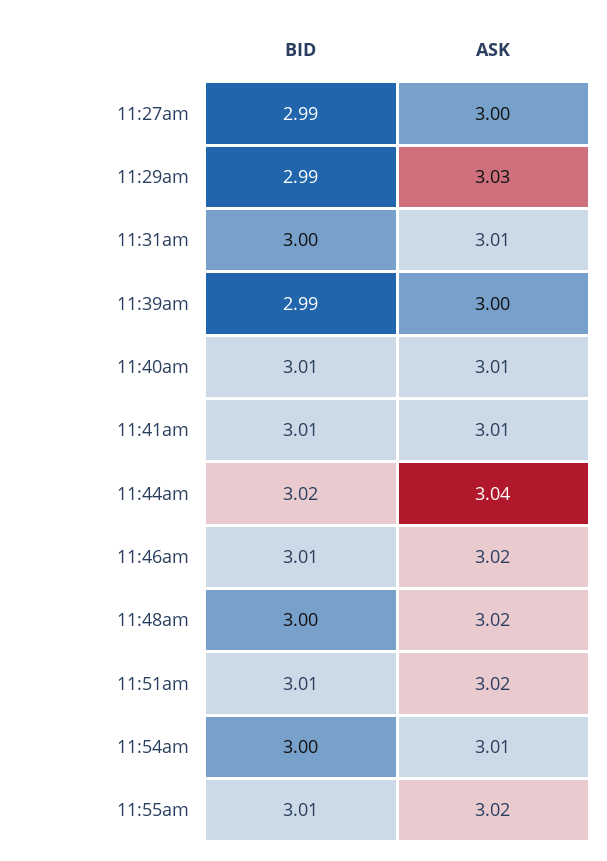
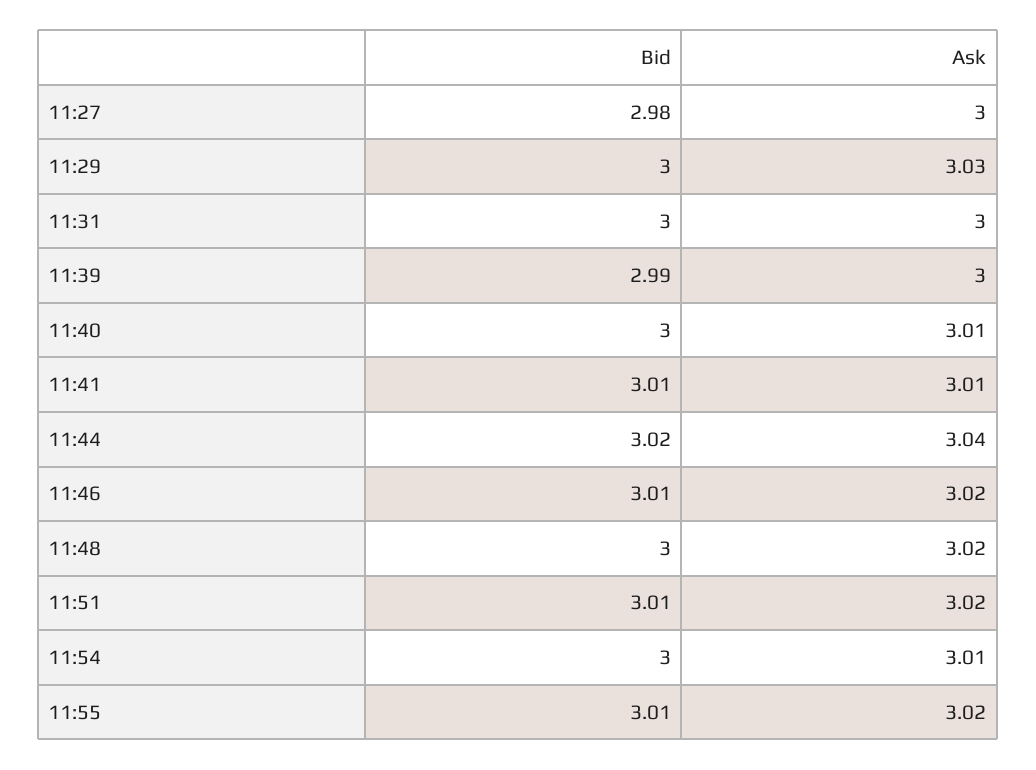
  {
    "BID": {
-     "11:27am": 2.99,
+     "11:27am": 2.98,
-     "11:29am": 2.99,
+     "11:29am": 3,
      "11:31am": 3,
      "11:39am": 2.99,
-     "11:40am": 3.01,
+     "11:40am": 3,
      "11:41am": 3.01,
      "11:44am": 3.02,
      "11:46am": 3.01,
      "11:48am": 3,
      "11:51am": 3.01,
      "11:54am": 3,
      "11:55am": 3.01
    },
    "ASK": {
      "11:27am": 3,
      "11:29am": 3.03,
-     "11:31am": 3.01,
+     "11:31am": 3,
      "11:39am": 3,
      "11:40am": 3.01,
      "11:41am": 3.01,
      "11:44am": 3.04,
      "11:46am": 3.02,
      "11:48am": 3.02,
      "11:51am": 3.02,
      "11:54am": 3.01,
      "11:55am": 3.02
    }
  }

